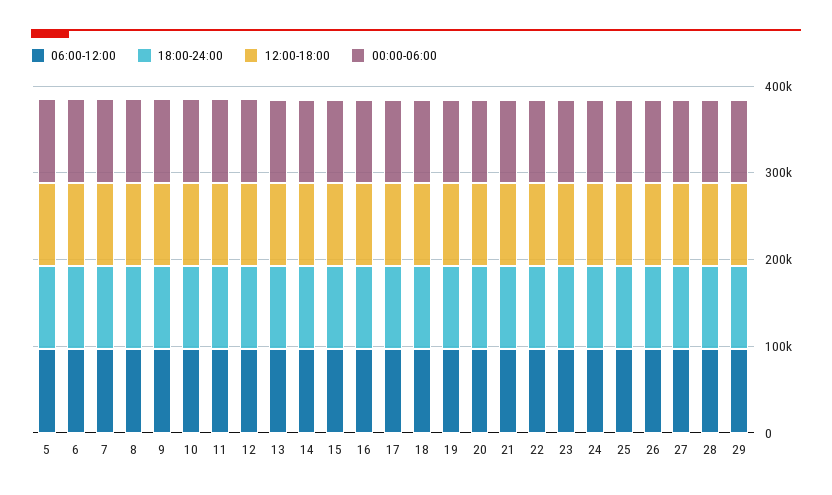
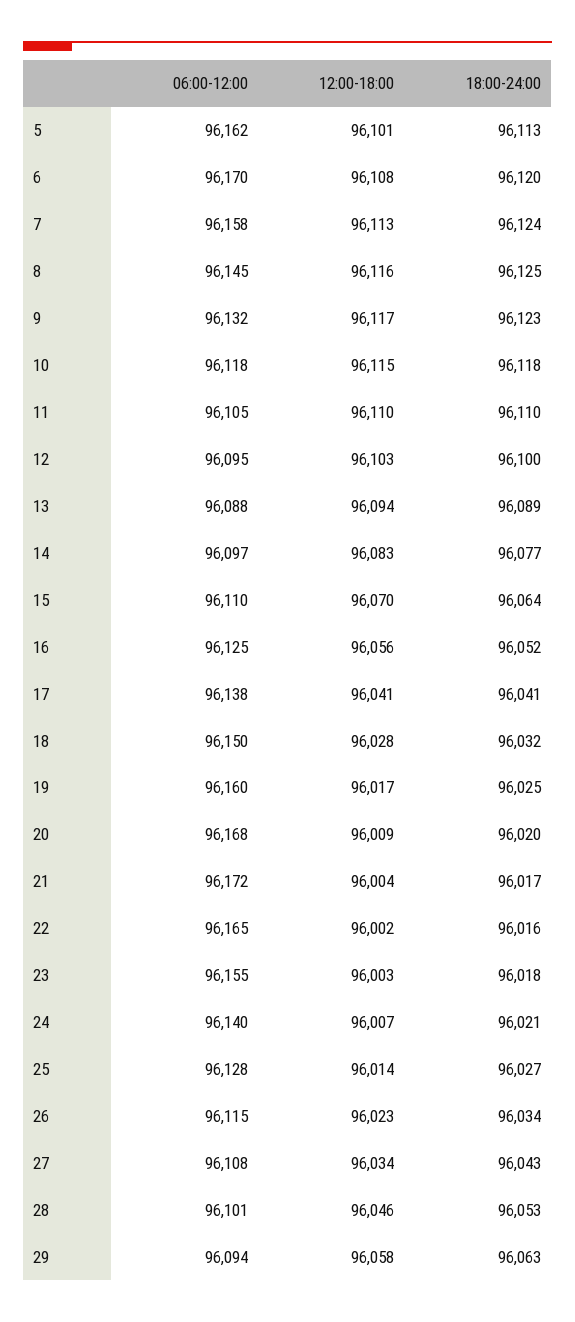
  {
    "06:00-12:00": {
      "5": 96162,
      "6": 96170,
      "7": 96158,
      "8": 96145,
      "9": 96132,
      "10": 96118,
      "11": 96105,
      "12": 96095,
      "13": 96088,
      "14": 96097,
      "15": 96110,
      "16": 96125,
      "17": 96138,
      "18": 96150,
      "19": 96160,
      "20": 96168,
      "21": 96172,
      "22": 96165,
      "23": 96155,
      "24": 96140,
      "25": 96128,
      "26": 96115,
      "27": 96108,
      "28": 96101,
      "29": 96094
    },
    "18:00-24:00": {
      "5": 96113,
      "6": 96120,
      "7": 96124,
      "8": 96125,
      "9": 96123,
      "10": 96118,
      "11": 96110,
      "12": 96100,
      "13": 96089,
      "14": 96077,
      "15": 96064,
      "16": 96052,
      "17": 96041,
      "18": 96032,
      "19": 96025,
      "20": 96020,
      "21": 96017,
      "22": 96016,
      "23": 96018,
      "24": 96021,
      "25": 96027,
      "26": 96034,
      "27": 96043,
      "28": 96053,
      "29": 96063
    },
    "12:00-18:00": {
      "5": 96101,
      "6": 96108,
      "7": 96113,
      "8": 96116,
      "9": 96117,
      "10": 96115,
      "11": 96110,
      "12": 96103,
      "13": 96094,
      "14": 96083,
      "15": 96070,
      "16": 96056,
      "17": 96041,
      "18": 96028,
      "19": 96017,
      "20": 96009,
      "21": 96004,
      "22": 96002,
      "23": 96003,
      "24": 96007,
      "25": 96014,
      "26": 96023,
      "27": 96034,
      "28": 96046,
      "29": 96058
-   },
+   }
-   "00:00-06:00": {
-     "5": 100000,
-     "6": 100000,
-     "7": 100000,
-     "8": 100000,
-     "9": 100000,
-     "10": 100000,
-     "11": 100000,
-     "12": 100000,
-     "13": 100000,
-     "14": 100000,
-     "15": 100000,
-     "16": 100000,
-     "17": 100000,
-     "18": 100000,
-     "19": 100000,
-     "20": 100000,
-     "21": 100000,
-     "22": 100000,
-     "23": 100000,
-     "24": 100000,
-     "25": 100000,
-     "26": 100000,
-     "27": 100000,
-     "28": 100000,
-     "29": 100000
-   }
  }

